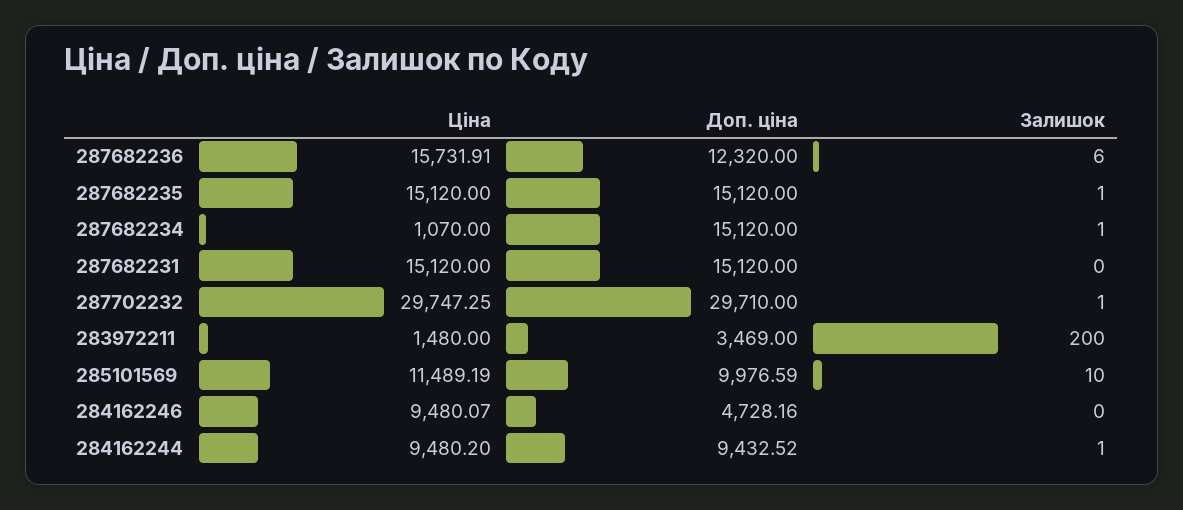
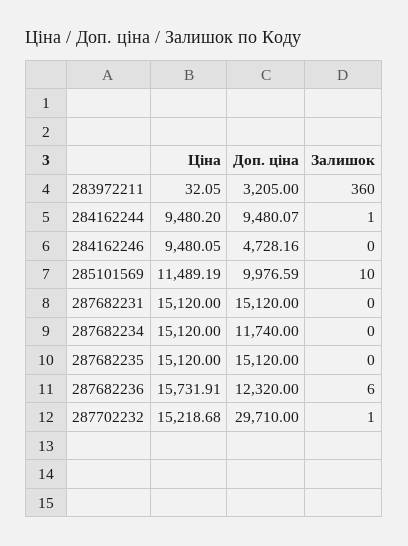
  {
    "Ціна": {
      "287682236": 15731.91,
      "287682235": 15120,
-     "287682234": 1070,
+     "287682234": 15120,
      "287682231": 15120,
-     "287702232": 29747.25,
+     "287702232": 15218.68,
-     "283972211": 1480,
+     "283972211": 32.05,
      "285101569": 11489.19,
-     "284162246": 9480.07,
+     "284162246": 9480.05,
      "284162244": 9480.2
    },
    "Доп. ціна": {
      "287682236": 12320,
      "287682235": 15120,
-     "287682234": 15120,
+     "287682234": 11740,
      "287682231": 15120,
      "287702232": 29710,
-     "283972211": 3469,
+     "283972211": 3205,
      "285101569": 9976.59,
      "284162246": 4728.16,
-     "284162244": 9432.52
+     "284162244": 9480.07
    },
    "Залишок": {
      "287682236": 6,
-     "287682235": 1,
+     "287682235": 0,
-     "287682234": 1,
+     "287682234": 0,
      "287682231": 0,
      "287702232": 1,
-     "283972211": 200,
+     "283972211": 360,
      "285101569": 10,
      "284162246": 0,
      "284162244": 1
    }
  }

